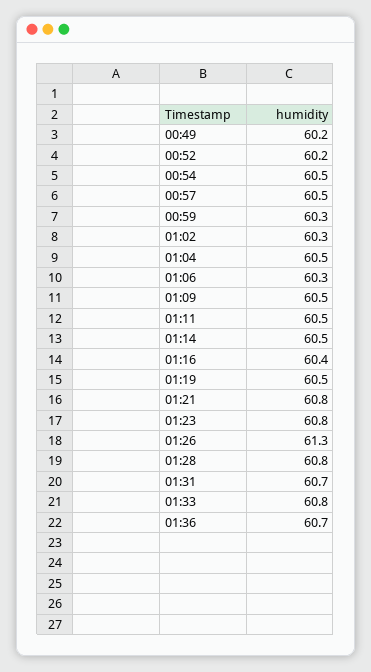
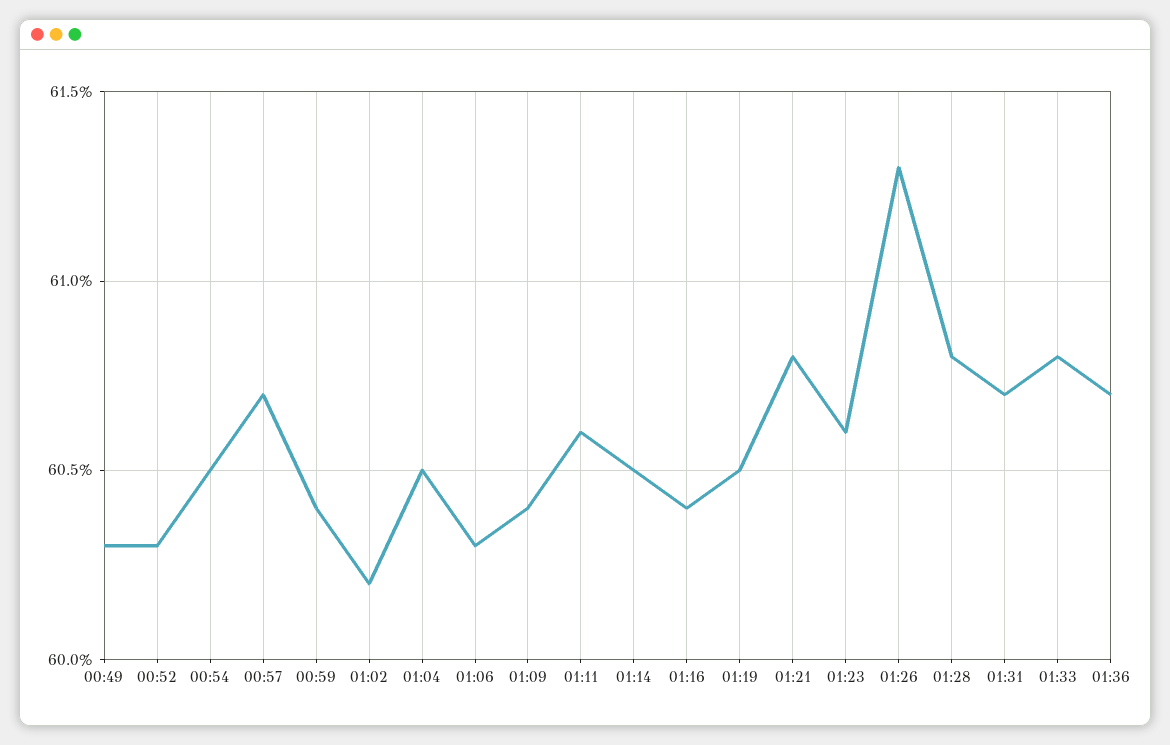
  {
-   "00:49": 60.2,
+   "00:49": 60.3,
-   "00:52": 60.2,
+   "00:52": 60.3,
    "00:54": 60.5,
-   "00:57": 60.5,
+   "00:57": 60.7,
-   "00:59": 60.3,
+   "00:59": 60.4,
-   "01:02": 60.3,
+   "01:02": 60.2,
    "01:04": 60.5,
    "01:06": 60.3,
-   "01:09": 60.5,
+   "01:09": 60.4,
-   "01:11": 60.5,
+   "01:11": 60.6,
    "01:14": 60.5,
    "01:16": 60.4,
    "01:19": 60.5,
    "01:21": 60.8,
-   "01:23": 60.8,
+   "01:23": 60.6,
    "01:26": 61.3,
    "01:28": 60.8,
    "01:31": 60.7,
    "01:33": 60.8,
    "01:36": 60.7
  }

